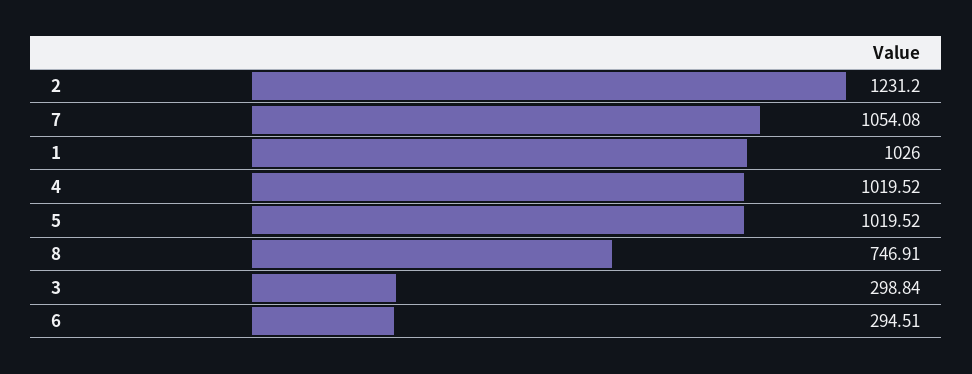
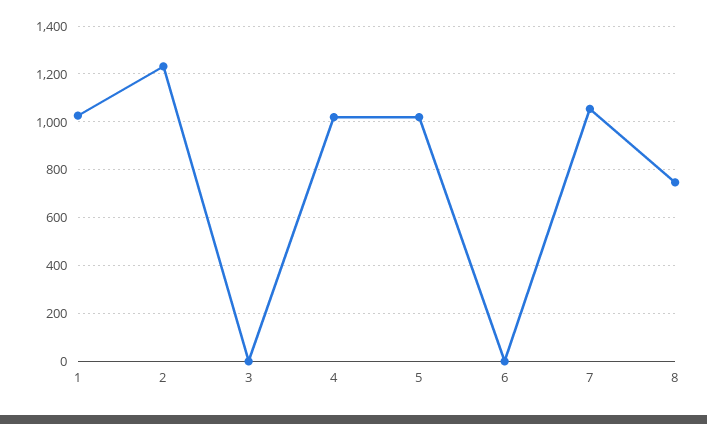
  {
    "2": 1231.2,
    "7": 1054.08,
    "1": 1026,
    "4": 1019.52,
    "5": 1019.52,
    "8": 746.91,
-   "3": 298.84,
+   "3": 0,
-   "6": 294.51
+   "6": 0
  }

